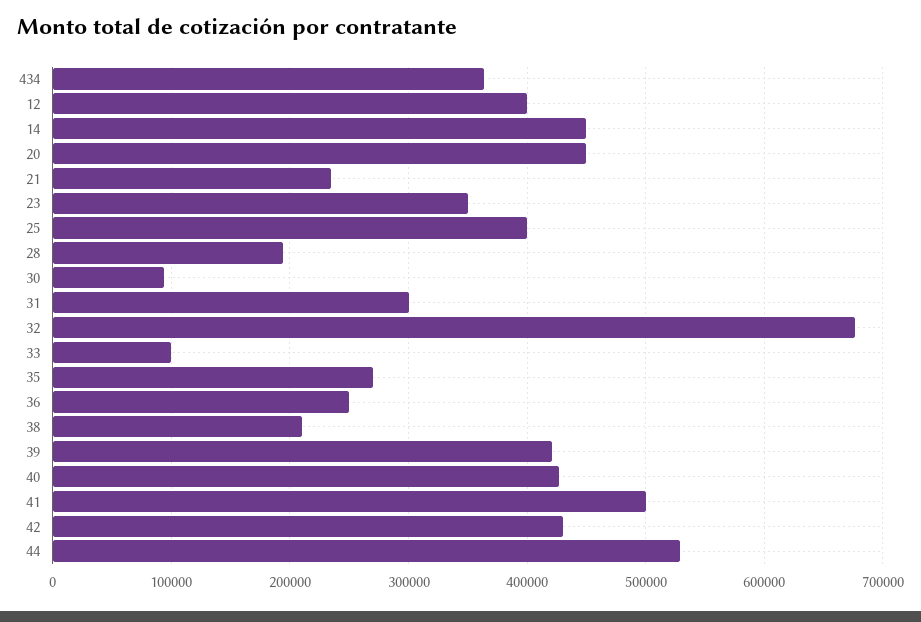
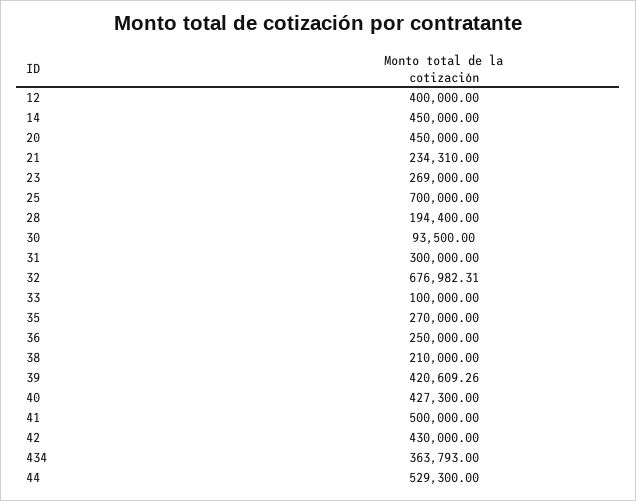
  {
    "434": 363793,
    "12": 400000,
    "14": 450000,
    "20": 450000,
    "21": 234310,
-   "23": 350000,
+   "23": 269000,
-   "25": 400000,
+   "25": 700000,
    "28": 194400,
    "30": 93500,
    "31": 300000,
    "32": 676982.31,
    "33": 100000,
    "35": 270000,
    "36": 250000,
    "38": 210000,
    "39": 420609.26,
    "40": 427300,
    "41": 500000,
    "42": 430000,
    "44": 529300
  }

